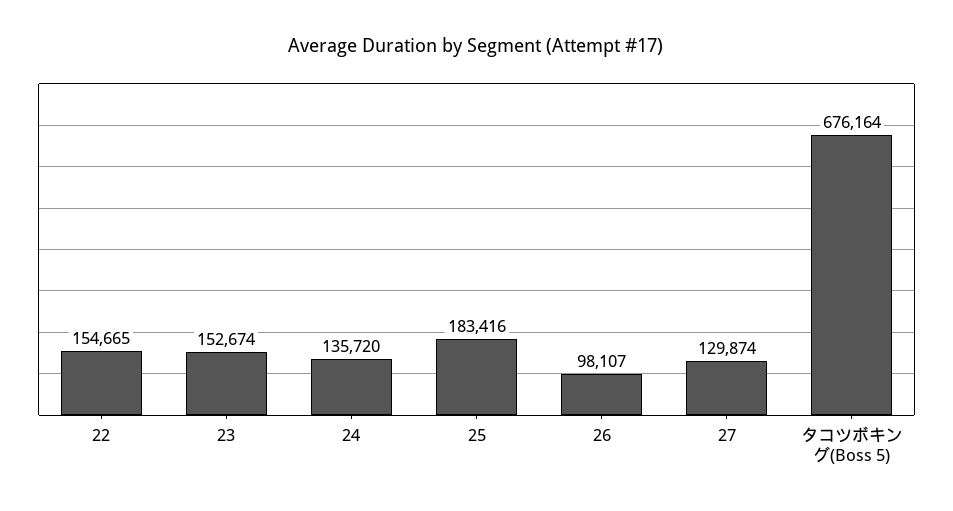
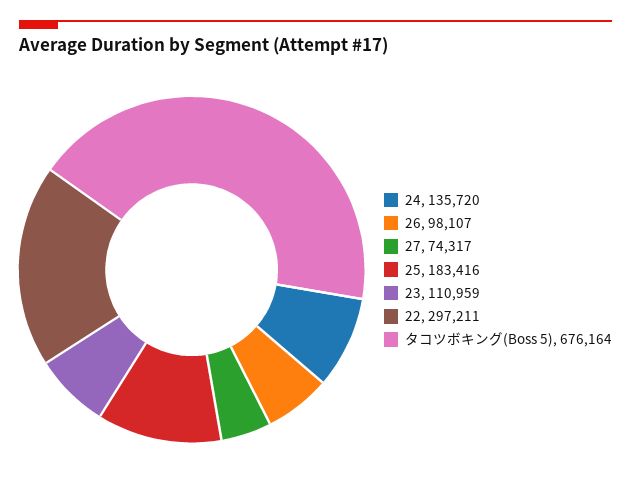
  {
-   "22": 154665,
+   "22": 297211,
-   "23": 152674,
+   "23": 110959,
    "24": 135720,
    "25": 183416,
    "26": 98107,
-   "27": 129874,
+   "27": 74317,
    "タコツボキング(Boss 5)": 676164
  }

